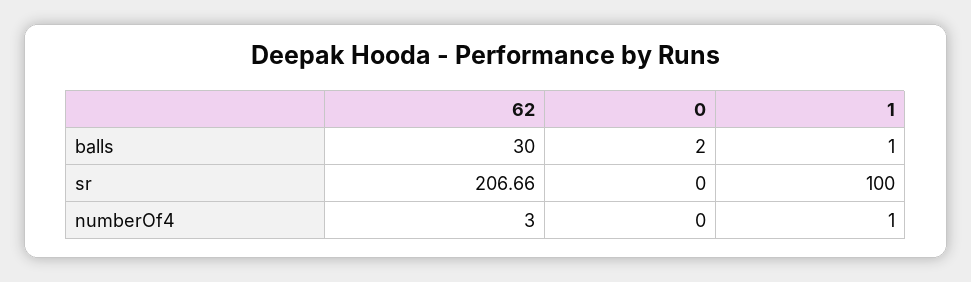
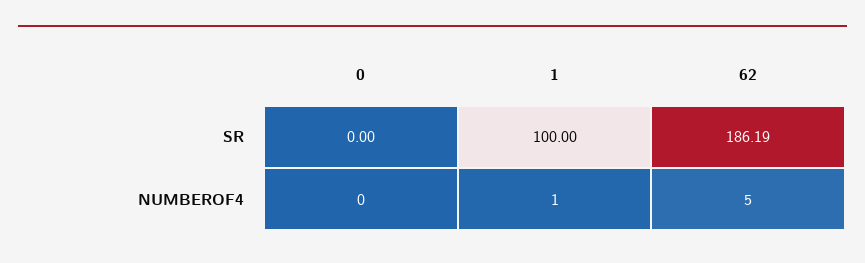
  {
    "62": {
-     "balls": 30,
-     "sr": 206.66,
+     "sr": 186.19,
-     "numberOf4": 3
+     "numberOf4": 5
    },
    "0": {
-     "balls": 2,
      "sr": 0,
      "numberOf4": 0
    },
    "1": {
-     "balls": 1,
      "sr": 100,
      "numberOf4": 1
    }
  }

